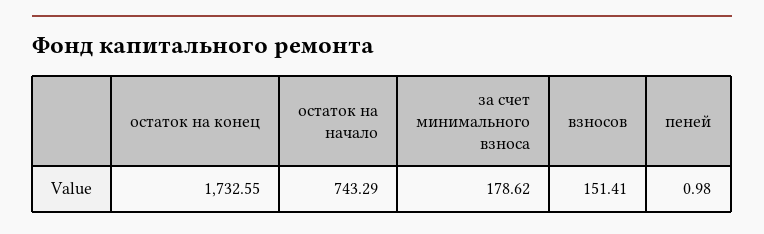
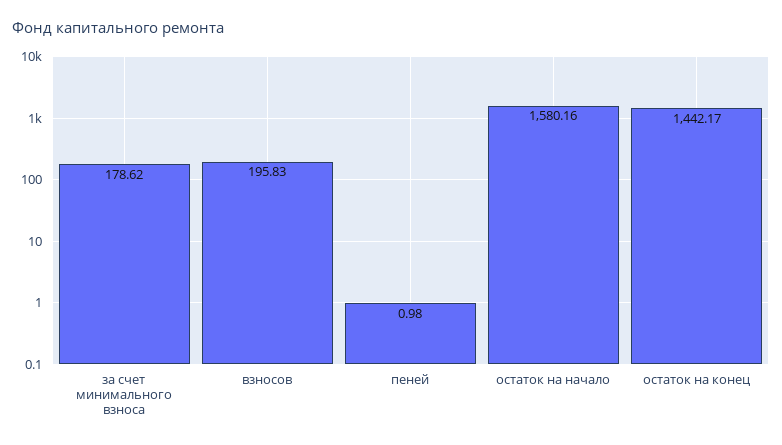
  {
-   "остаток на конец": 1732.55,
+   "остаток на конец": 1442.17,
-   "остаток на начало": 743.29,
+   "остаток на начало": 1580.16,
    "за счет минимального взноса": 178.62,
-   "взносов": 151.41,
+   "взносов": 195.83,
    "пеней": 0.98
  }

